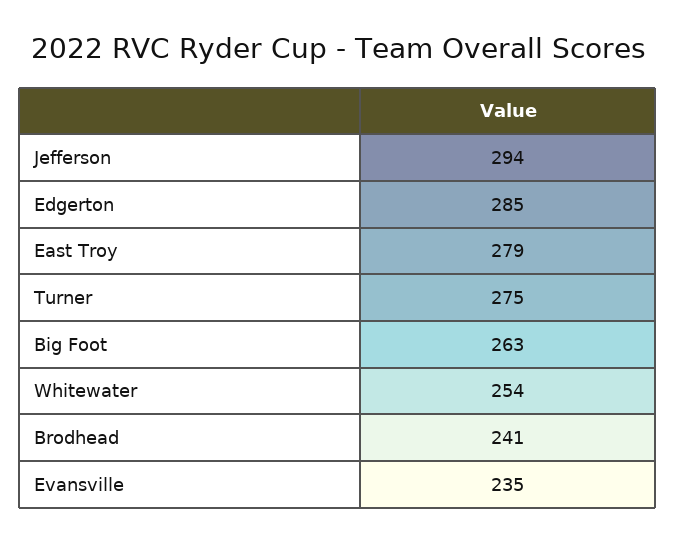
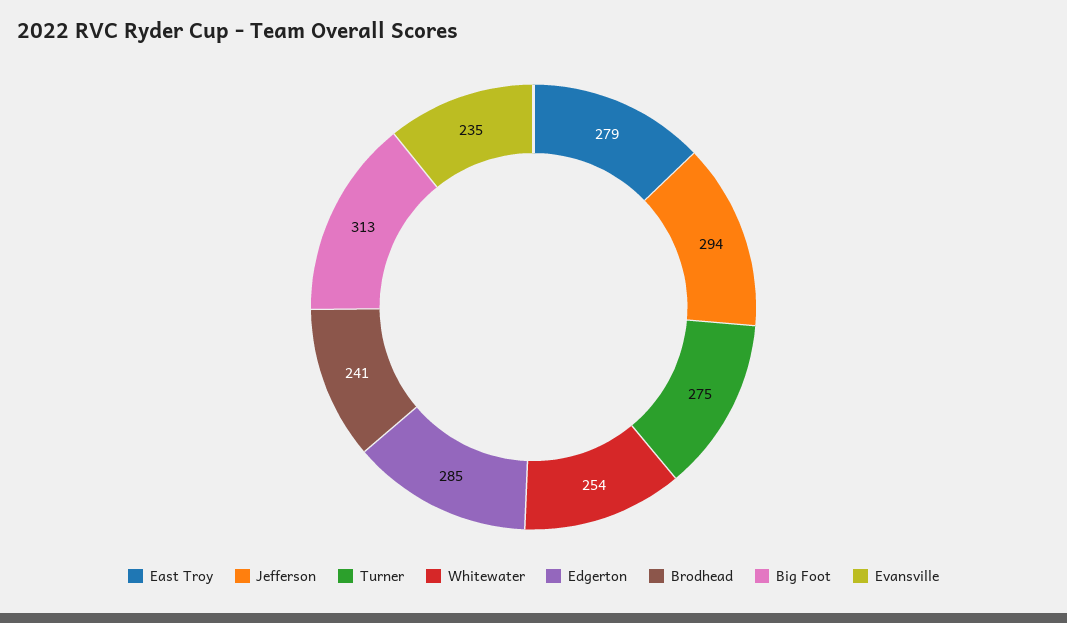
  {
    "Jefferson": 294,
    "Edgerton": 285,
    "East Troy": 279,
    "Turner": 275,
-   "Big Foot": 263,
+   "Big Foot": 313,
    "Whitewater": 254,
    "Brodhead": 241,
    "Evansville": 235
  }

